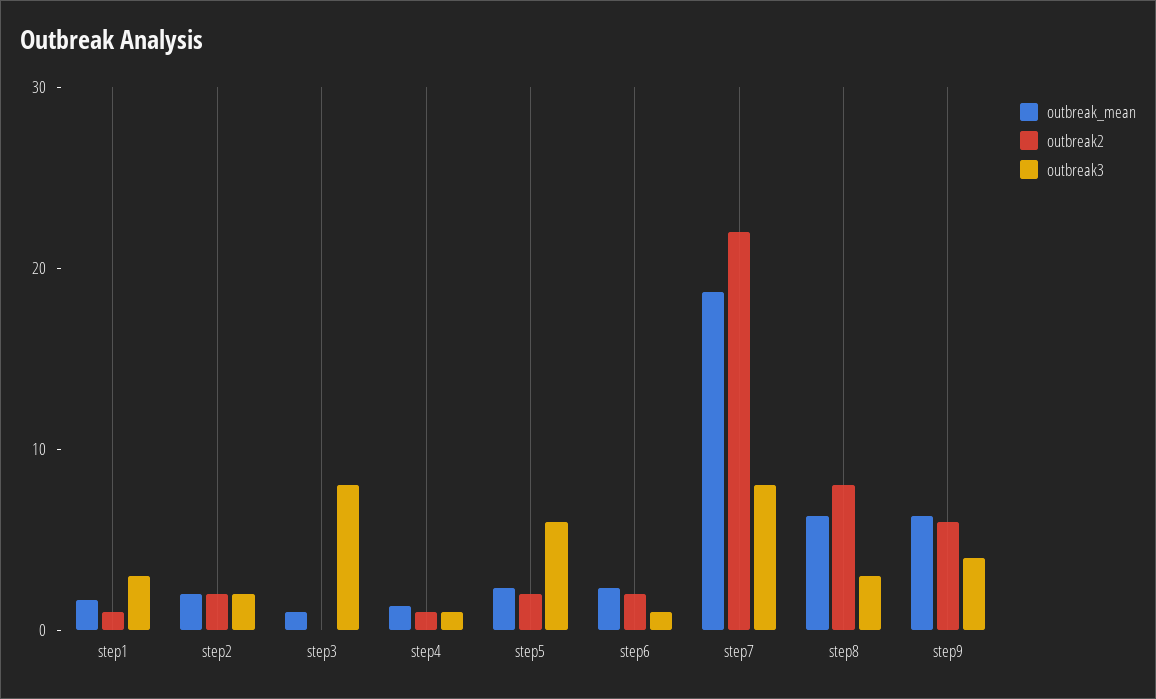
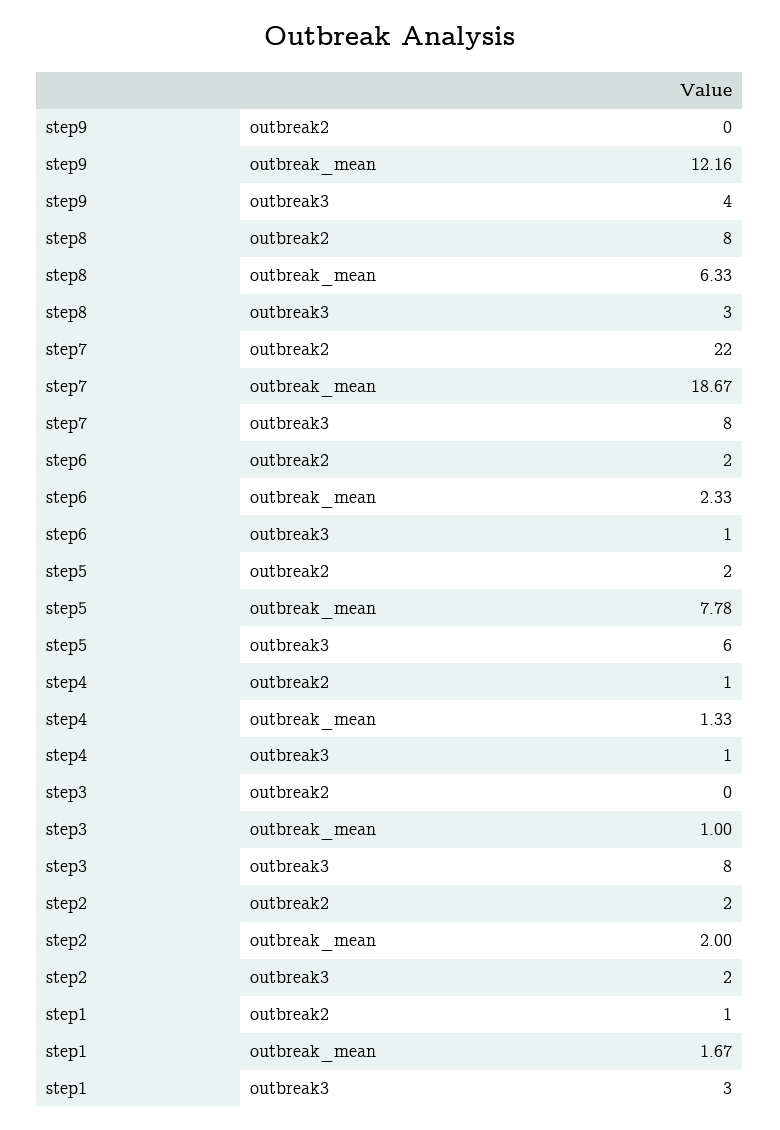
  {
    "outbreak_mean": {
      "step1": 1.67,
      "step2": 2,
      "step3": 1,
      "step4": 1.33,
-     "step5": 2,
+     "step5": 7.78,
      "step6": 2.33,
      "step7": 18.67,
      "step8": 6.33,
-     "step9": 6
+     "step9": 12.16
    },
    "outbreak2": {
      "step1": 1,
      "step2": 2,
      "step3": 0,
      "step4": 1,
      "step5": 2,
      "step6": 2,
      "step7": 22,
      "step8": 8,
-     "step9": 6
+     "step9": 0
    },
    "outbreak3": {
      "step1": 3,
      "step2": 2,
      "step3": 8,
      "step4": 1,
      "step5": 6,
      "step6": 1,
      "step7": 8,
      "step8": 3,
      "step9": 4
    }
  }

